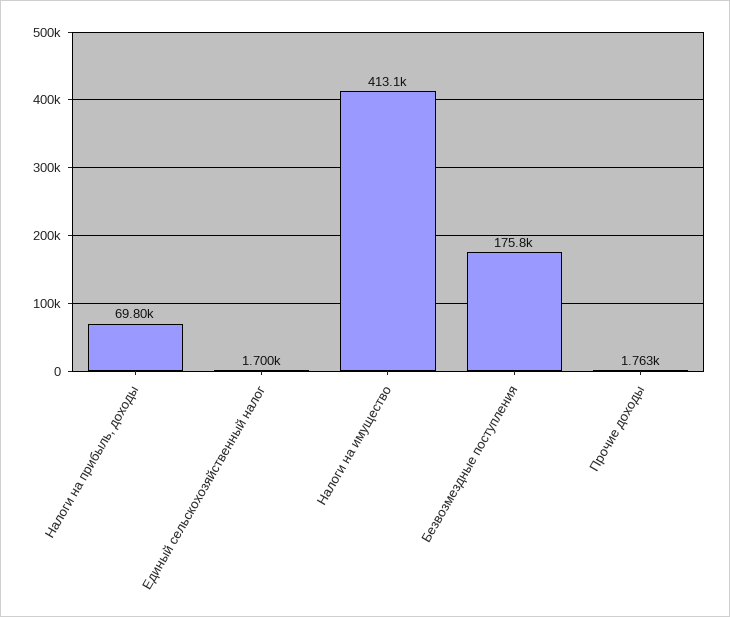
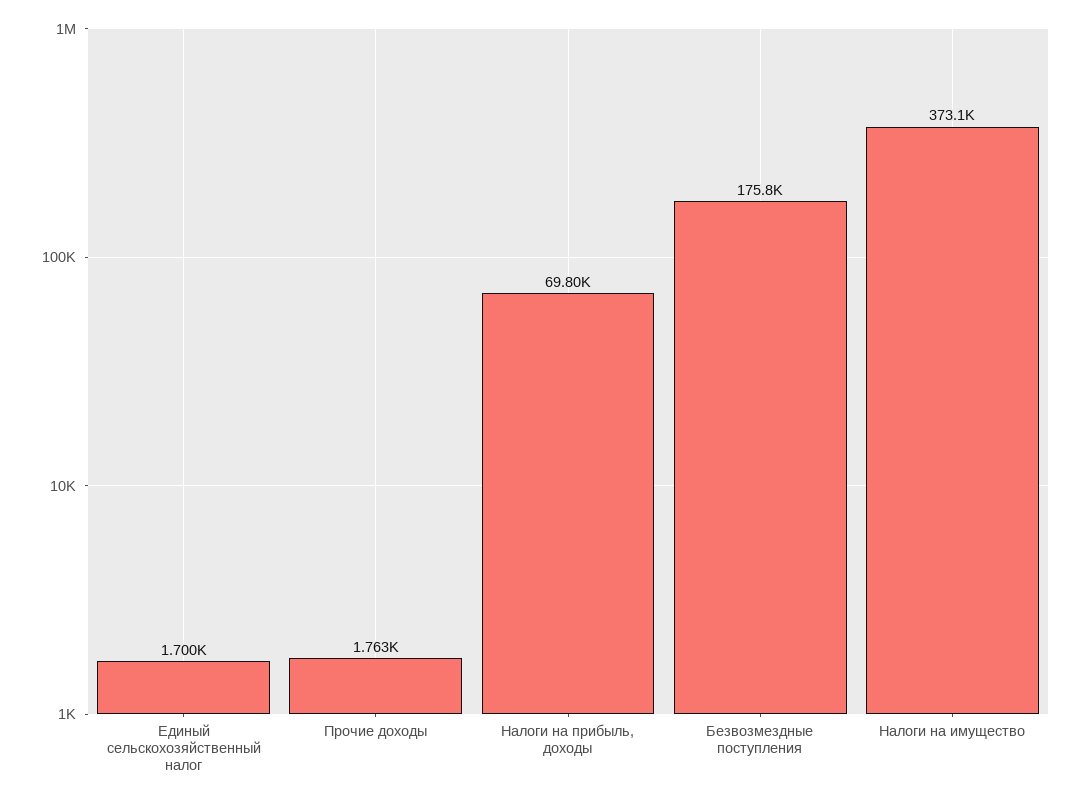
  {
    "Налоги на прибыль, доходы": 69800,
    "Единый сельскохозяйственный налог": 1700,
-   "Налоги на имущество": 413100,
+   "Налоги на имущество": 373100,
    "Безвозмездные поступления": 175800,
    "Прочие доходы": 1763
  }

